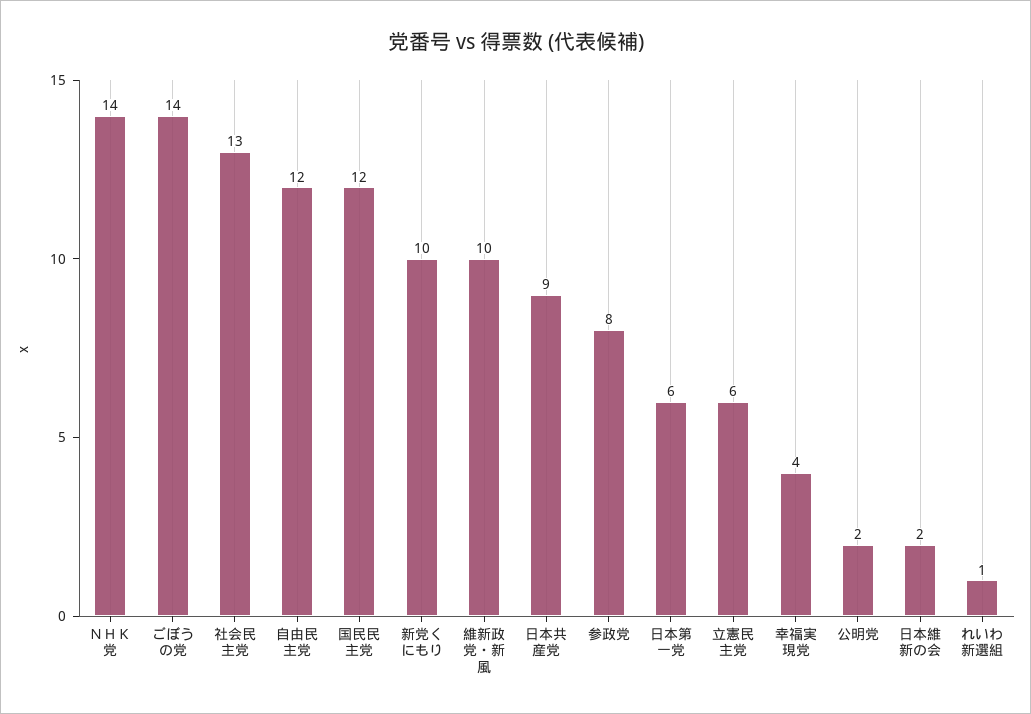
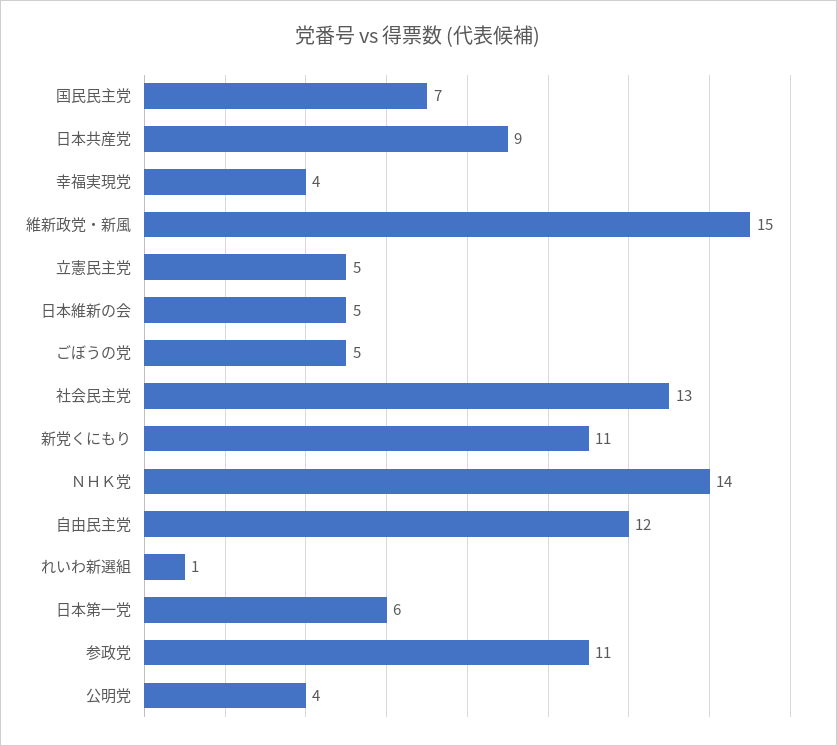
  {
    "ＮＨＫ党": 14,
-   "ごぼうの党": 14,
+   "ごぼうの党": 5,
    "社会民主党": 13,
    "自由民主党": 12,
-   "国民民主党": 12,
+   "国民民主党": 7,
-   "新党くにもり": 10,
+   "新党くにもり": 11,
-   "維新政党・新風": 10,
+   "維新政党・新風": 15,
    "日本共産党": 9,
-   "参政党": 8,
+   "参政党": 11,
    "日本第一党": 6,
-   "立憲民主党": 6,
+   "立憲民主党": 5,
    "幸福実現党": 4,
-   "公明党": 2,
+   "公明党": 4,
-   "日本維新の会": 2,
+   "日本維新の会": 5,
    "れいわ新選組": 1
  }

